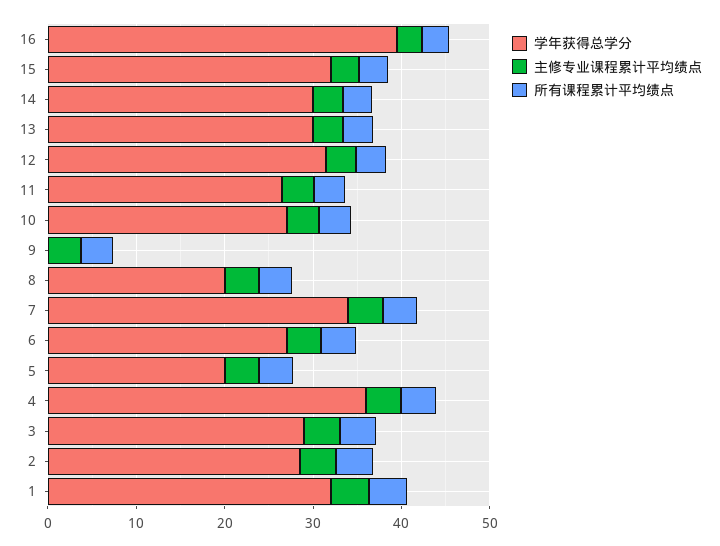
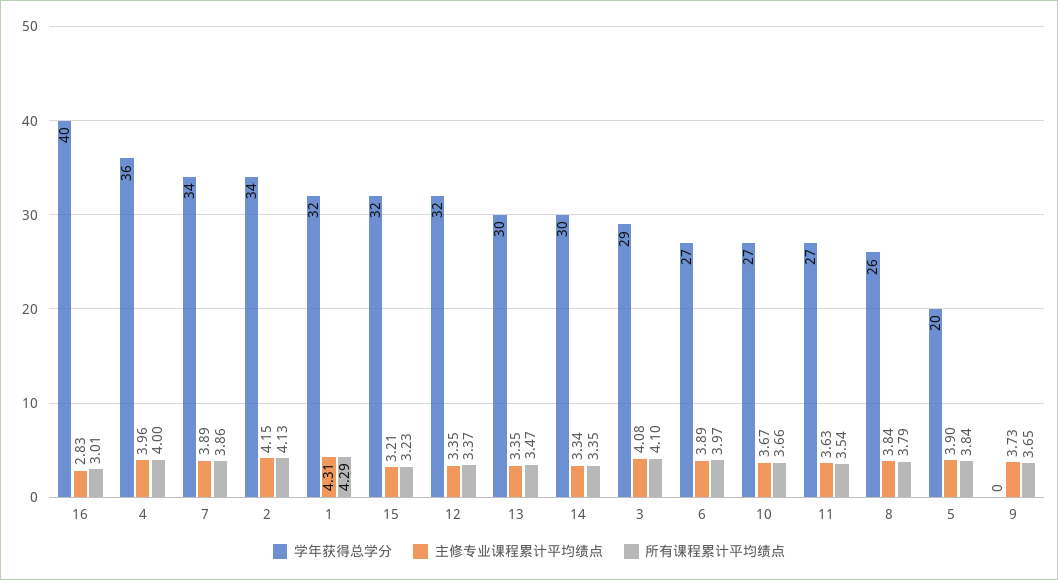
  {
    "学年获得总学分": {
      "16": 40,
      "15": 32,
      "14": 30,
      "13": 30,
      "12": 32,
      "11": 27,
      "10": 27,
      "9": 0,
-     "8": 20,
+     "8": 26,
      "7": 34,
      "6": 27,
      "5": 20,
      "4": 36,
      "3": 29,
-     "2": 28,
+     "2": 34,
      "1": 32
    },
    "主修专业课程累计平均绩点": {
      "16": 2.83,
      "15": 3.21,
      "14": 3.34,
      "13": 3.35,
      "12": 3.35,
      "11": 3.63,
      "10": 3.67,
      "9": 3.73,
      "8": 3.84,
      "7": 3.89,
      "6": 3.89,
      "5": 3.9,
      "4": 3.96,
      "3": 4.08,
      "2": 4.15,
      "1": 4.31
    },
    "所有课程累计平均绩点": {
      "16": 3.01,
      "15": 3.23,
      "14": 3.35,
      "13": 3.47,
      "12": 3.37,
      "11": 3.54,
      "10": 3.66,
      "9": 3.65,
      "8": 3.79,
      "7": 3.86,
      "6": 3.97,
      "5": 3.84,
      "4": 4,
      "3": 4.1,
      "2": 4.13,
      "1": 4.29
    }
  }

